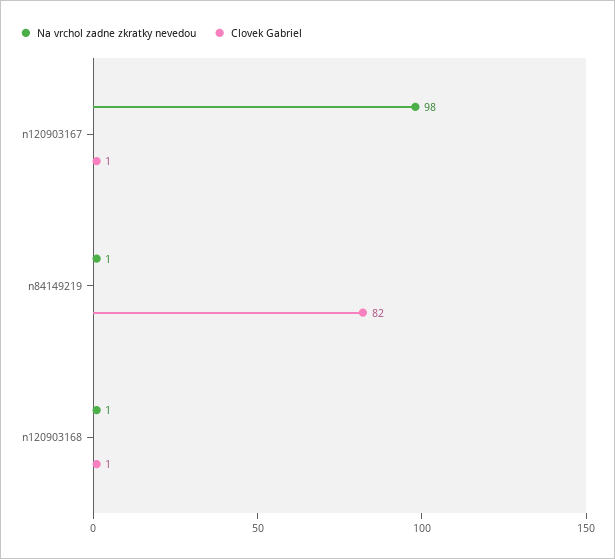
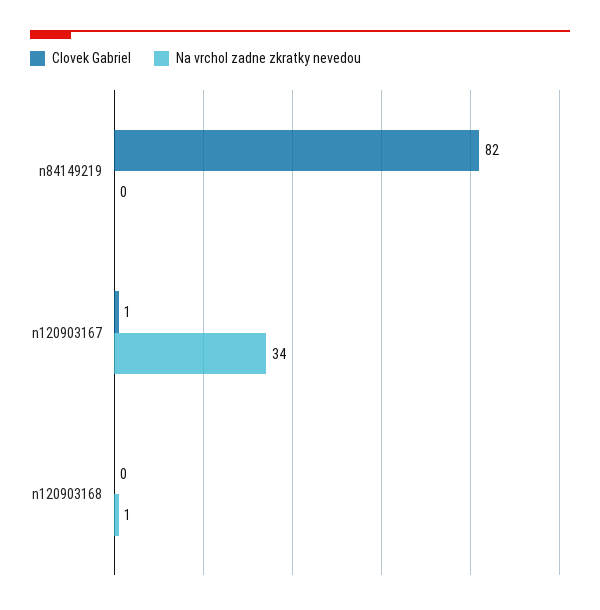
  {
    "Na vrchol zadne zkratky nevedou": {
-     "n120903167": 98,
+     "n120903167": 34,
-     "n84149219": 1,
+     "n84149219": 0,
      "n120903168": 1
    },
    "Clovek Gabriel": {
      "n120903167": 1,
      "n84149219": 82,
-     "n120903168": 1
+     "n120903168": 0
    }
  }

